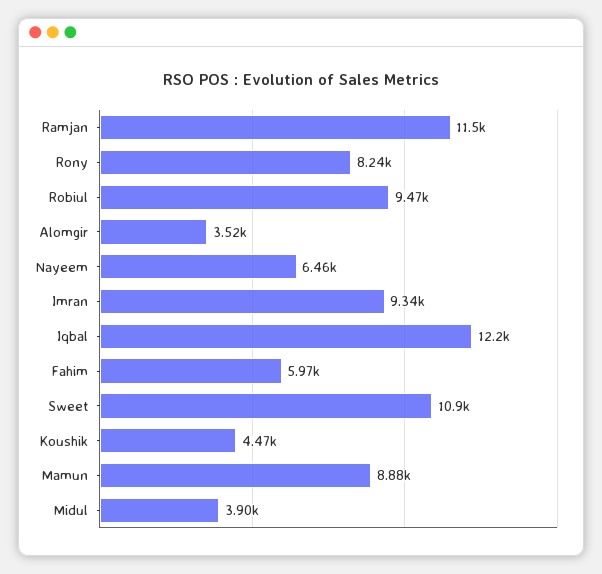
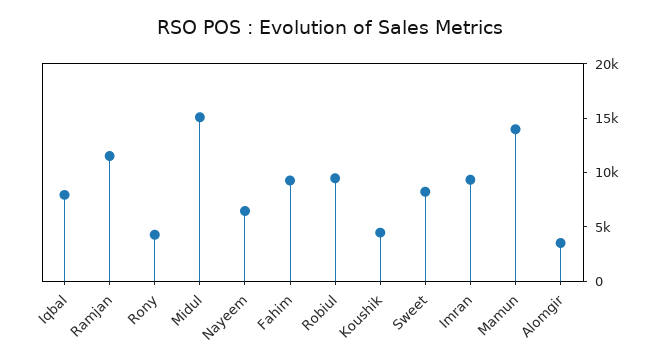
  {
    "Ramjan": 11500,
-   "Rony": 8240,
+   "Rony": 4000,
    "Robiul": 9470,
    "Alomgir": 3520,
    "Nayeem": 6460,
    "Imran": 9340,
-   "Iqbal": 12200,
+   "Iqbal": 8000,
-   "Fahim": 5970,
+   "Fahim": 9000,
-   "Sweet": 10900,
+   "Sweet": 8000,
    "Koushik": 4470,
-   "Mamun": 8880,
+   "Mamun": 14000,
-   "Midul": 3900
+   "Midul": 15000
  }

